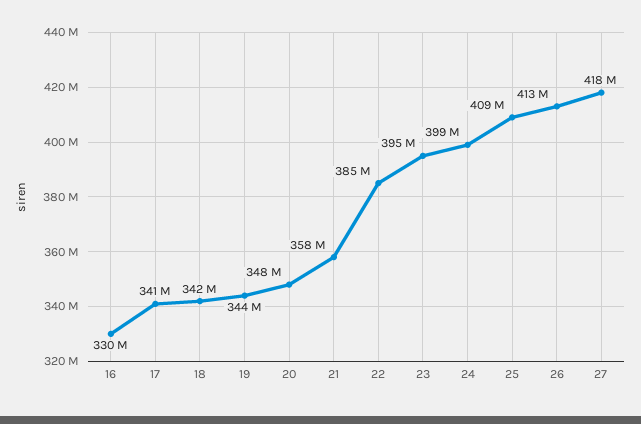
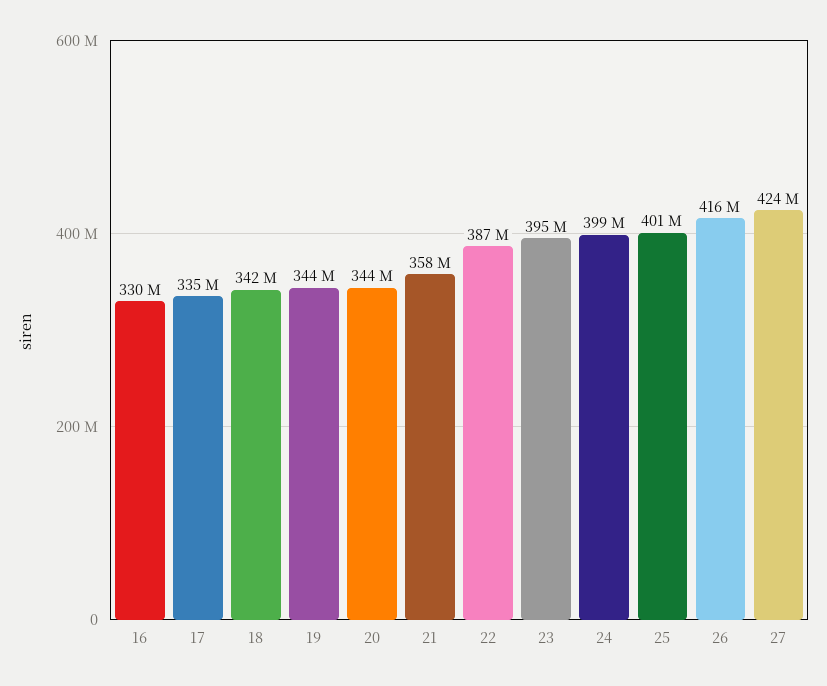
  {
    "16": 330000000,
-   "17": 341000000,
+   "17": 335000000,
    "18": 342000000,
    "19": 344000000,
-   "20": 348000000,
+   "20": 344000000,
    "21": 358000000,
-   "22": 385000000,
+   "22": 387000000,
    "23": 395000000,
    "24": 399000000,
-   "25": 409000000,
+   "25": 401000000,
-   "26": 413000000,
+   "26": 416000000,
-   "27": 418000000
+   "27": 424000000
  }

